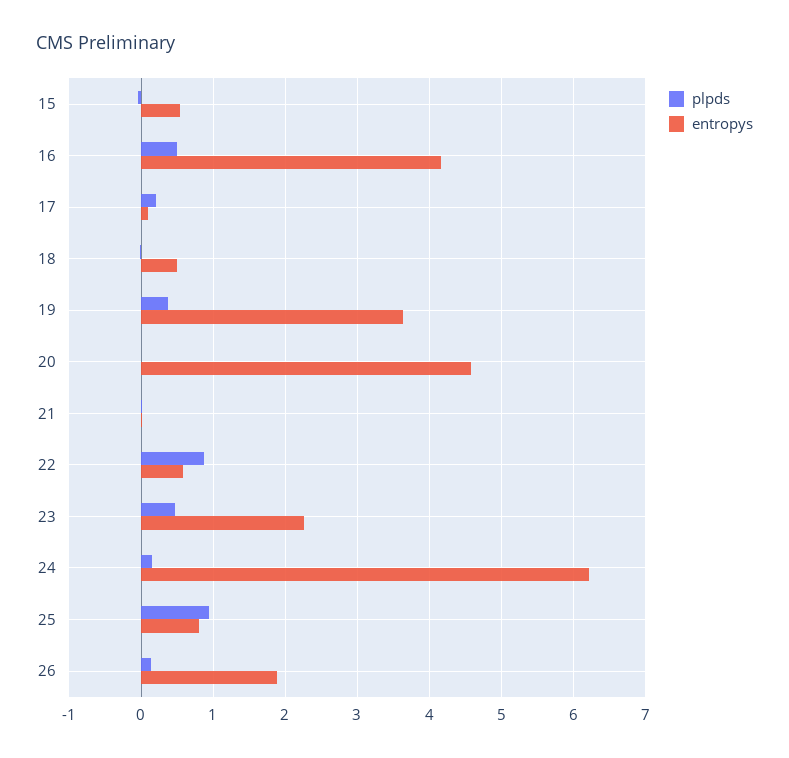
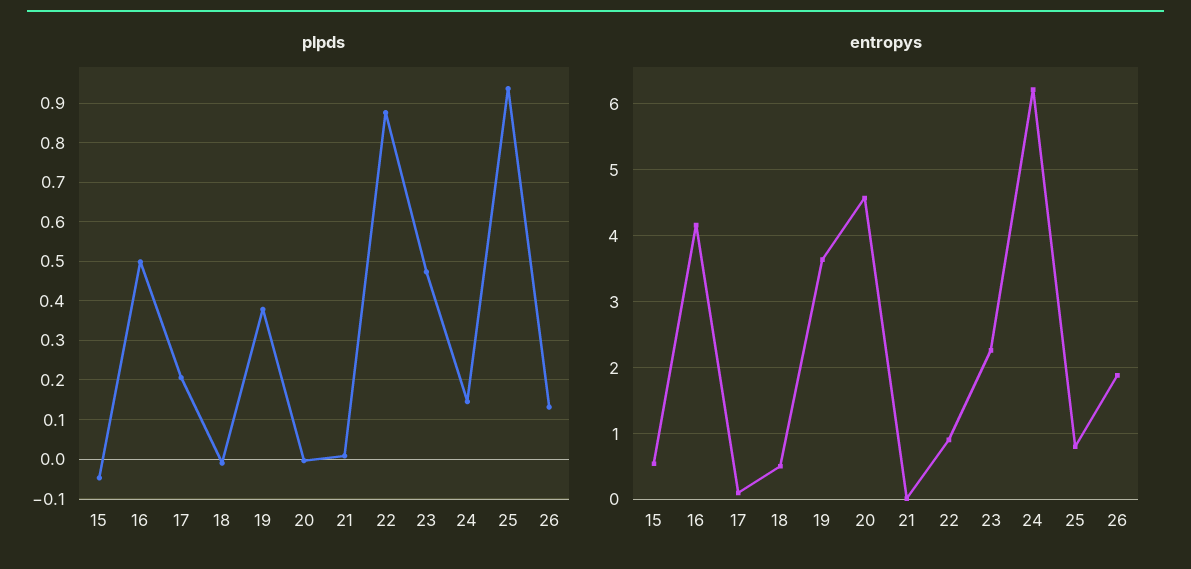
  {
    "plpds": {
      "15": -0.04,
      "16": 0.5,
      "17": 0.2,
      "18": 0,
      "19": 0.38,
      "20": 0,
      "21": 0,
      "22": 0.88,
      "23": 0.48,
      "24": 0.14,
      "25": 0.94,
      "26": 0.14
    },
    "entropys": {
      "15": 0.5,
      "16": 4.2,
      "17": 0.1,
      "18": 0.5,
      "19": 3.6,
      "20": 4.6,
      "21": 0,
-     "22": 0.6,
+     "22": 0.9,
      "23": 2.3,
      "24": 6.2,
      "25": 0.8,
      "26": 1.9
    }
  }

